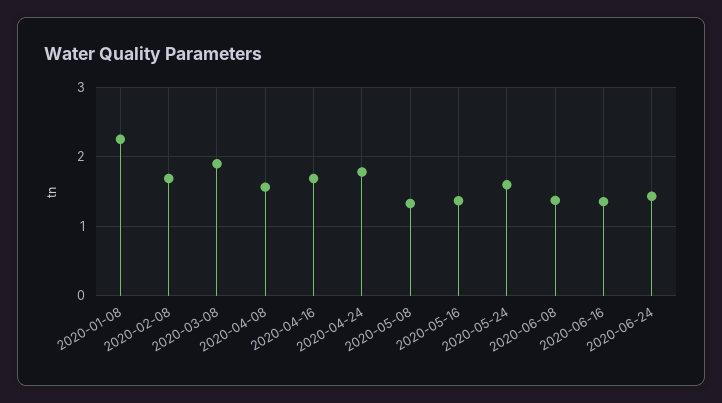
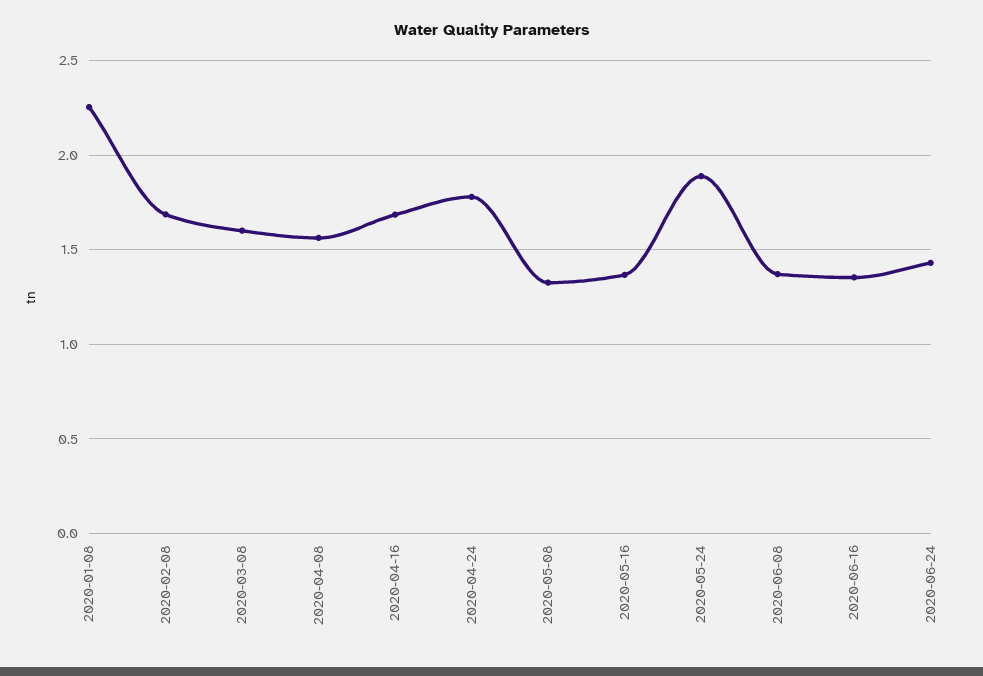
  {
    "2020-01-08": 2.25,
    "2020-02-08": 1.7,
-   "2020-03-08": 1.9,
+   "2020-03-08": 1.6,
    "2020-04-08": 1.55,
    "2020-04-16": 1.7,
    "2020-04-24": 1.8,
    "2020-05-08": 1.35,
    "2020-05-16": 1.35,
-   "2020-05-24": 1.6,
+   "2020-05-24": 1.9,
    "2020-06-08": 1.35,
    "2020-06-16": 1.35,
    "2020-06-24": 1.45
  }

